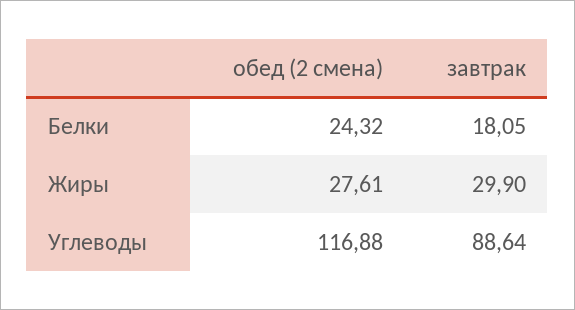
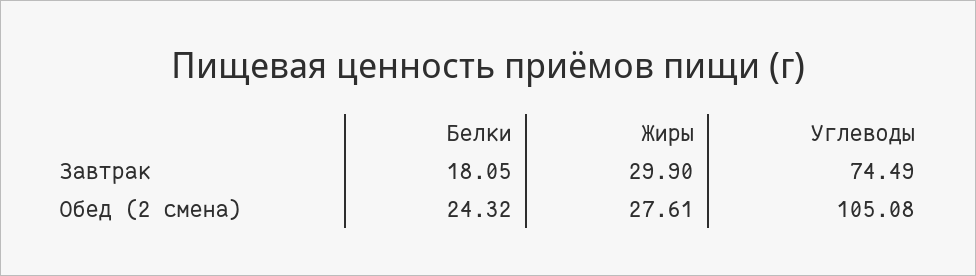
  {
    "обед (2 смена)": {
      "Белки": 24.32,
      "Жиры": 27.61,
-     "Углеводы": 116.88
+     "Углеводы": 105.08
    },
    "завтрак": {
      "Белки": 18.05,
      "Жиры": 29.9,
-     "Углеводы": 88.64
+     "Углеводы": 74.49
    }
  }

